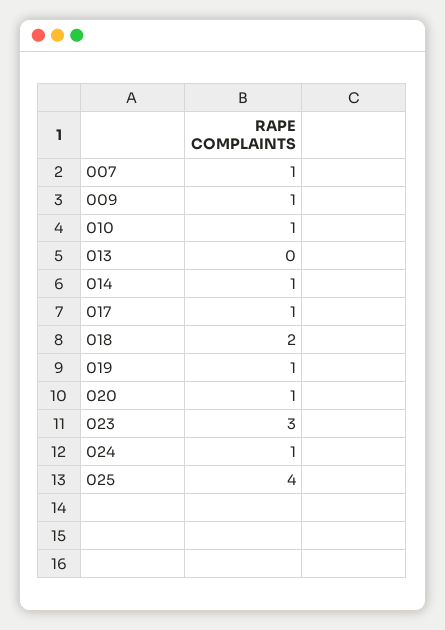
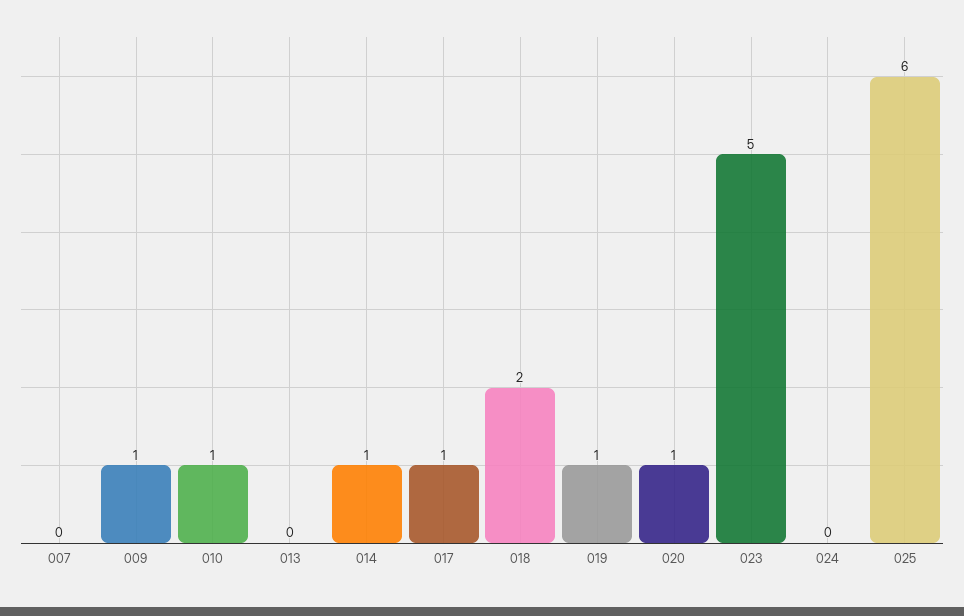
  {
-   "007": 1,
+   "007": 0,
    "009": 1,
    "010": 1,
    "013": 0,
    "014": 1,
    "017": 1,
    "018": 2,
    "019": 1,
    "020": 1,
-   "023": 3,
+   "023": 5,
-   "024": 1,
+   "024": 0,
-   "025": 4
+   "025": 6
  }

